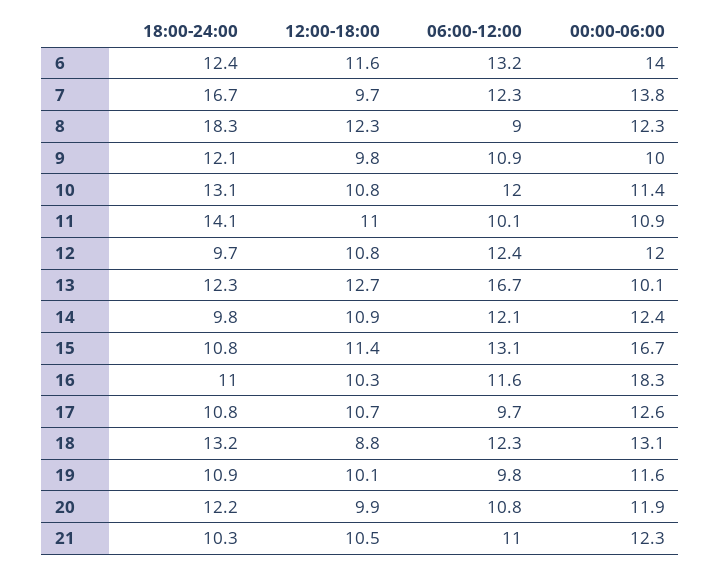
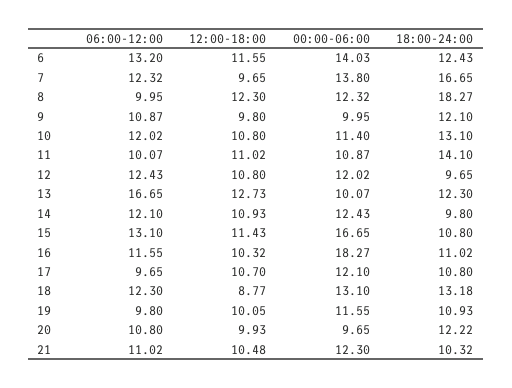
  {
    "18:00-24:00": {
      "6": 12.43,
      "7": 16.65,
      "8": 18.27,
      "9": 12.1,
      "10": 13.1,
      "11": 14.1,
      "12": 9.65,
      "13": 12.3,
      "14": 9.8,
      "15": 10.8,
      "16": 11.02,
      "17": 10.8,
      "18": 13.18,
      "19": 10.93,
      "20": 12.22,
      "21": 10.32
    },
    "12:00-18:00": {
      "6": 11.55,
      "7": 9.65,
      "8": 12.3,
      "9": 9.8,
      "10": 10.8,
      "11": 11.02,
      "12": 10.8,
      "13": 12.73,
      "14": 10.93,
      "15": 11.43,
      "16": 10.32,
      "17": 10.7,
      "18": 8.77,
      "19": 10.05,
      "20": 9.93,
      "21": 10.48
    },
    "06:00-12:00": {
      "6": 13.2,
      "7": 12.32,
-     "8": 9,
+     "8": 9.95,
      "9": 10.87,
      "10": 12.02,
      "11": 10.07,
      "12": 12.43,
      "13": 16.65,
      "14": 12.1,
      "15": 13.1,
      "16": 11.55,
      "17": 9.65,
      "18": 12.3,
      "19": 9.8,
      "20": 10.8,
      "21": 11.02
    },
    "00:00-06:00": {
      "6": 14.03,
      "7": 13.8,
      "8": 12.32,
      "9": 9.95,
      "10": 11.4,
      "11": 10.87,
      "12": 12.02,
      "13": 10.07,
      "14": 12.43,
      "15": 16.65,
      "16": 18.27,
-     "17": 12.6,
+     "17": 12.1,
      "18": 13.1,
      "19": 11.55,
-     "20": 11.9,
+     "20": 9.65,
      "21": 12.3
    }
  }

